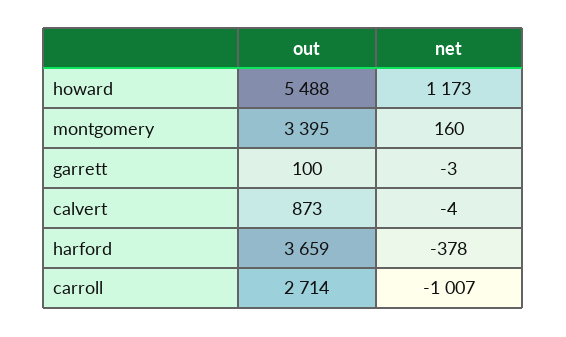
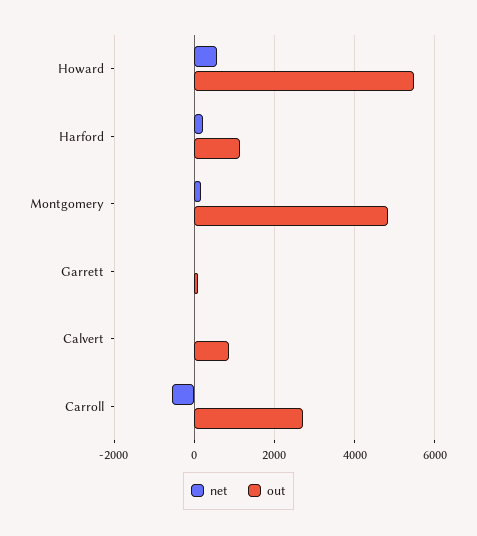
  {
    "out": {
      "howard": 5488,
-     "montgomery": 3395,
+     "montgomery": 4800,
      "garrett": 100,
      "calvert": 873,
-     "harford": 3659,
+     "harford": 1200,
      "carroll": 2714
    },
    "net": {
-     "howard": 1173,
+     "howard": 600,
      "montgomery": 160,
      "garrett": -3,
      "calvert": -4,
-     "harford": -378,
+     "harford": 200,
-     "carroll": -1007
+     "carroll": -600
    }
  }

